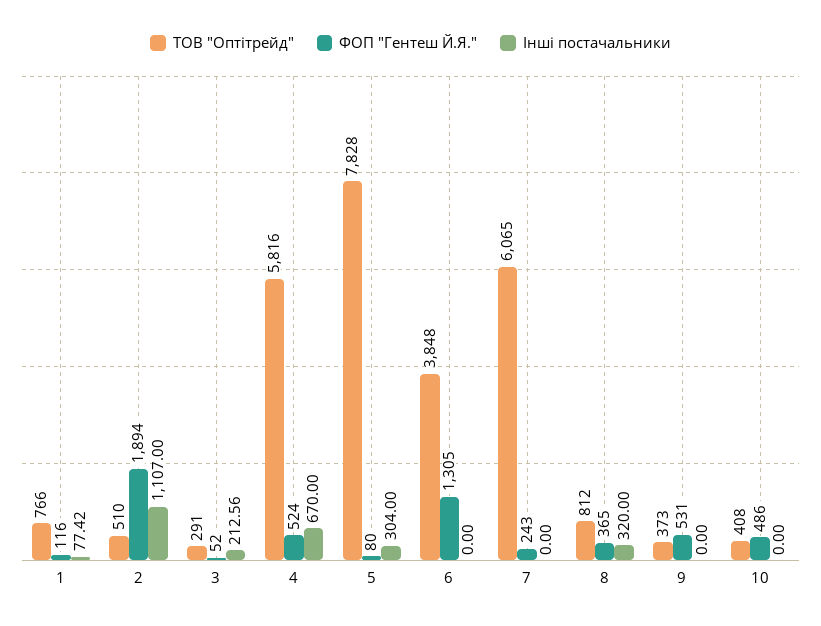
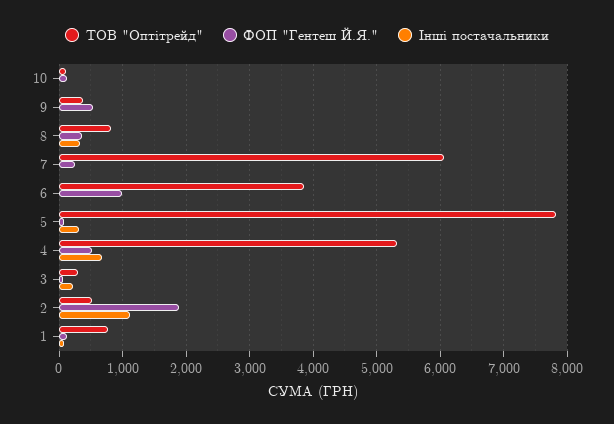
  {
    "ТОВ \"Оптітрейд\"": {
      "1": 766,
      "2": 510,
      "3": 291,
-     "4": 5816,
+     "4": 5300,
      "5": 7828,
      "6": 3848,
      "7": 6065,
      "8": 812,
      "9": 373,
-     "10": 408
+     "10": 100
    },
    "ФОП \"Гентеш Й.Я.\"": {
      "1": 116,
      "2": 1894,
      "3": 52,
      "4": 524,
      "5": 80,
-     "6": 1305,
+     "6": 1000,
      "7": 243,
      "8": 365,
      "9": 531,
-     "10": 486
+     "10": 100
    },
    "Інші постачальники": {
      "1": 77.42,
      "2": 1107,
      "3": 212.56,
      "4": 670,
      "5": 304,
      "6": 0,
      "7": 0,
      "8": 320,
      "9": 0,
      "10": 0
    }
  }

